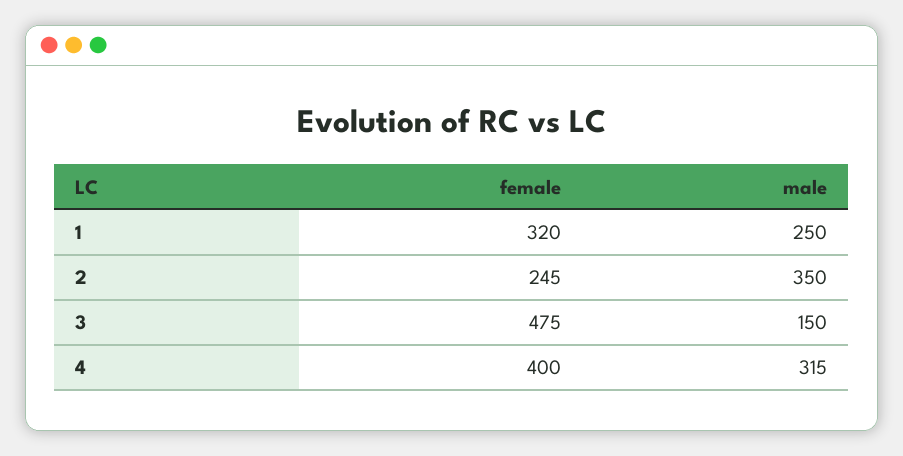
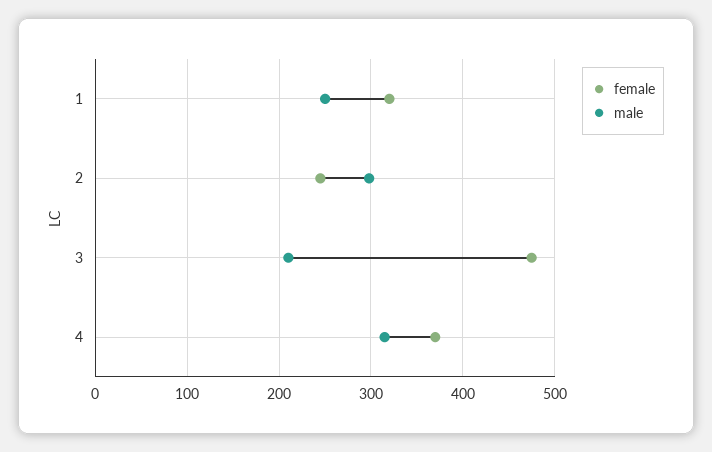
  {
    "female": {
      "1": 320,
      "2": 245,
      "3": 475,
-     "4": 400
+     "4": 370
    },
    "male": {
      "1": 250,
-     "2": 350,
+     "2": 300,
-     "3": 150,
+     "3": 210,
      "4": 315
    }
  }

